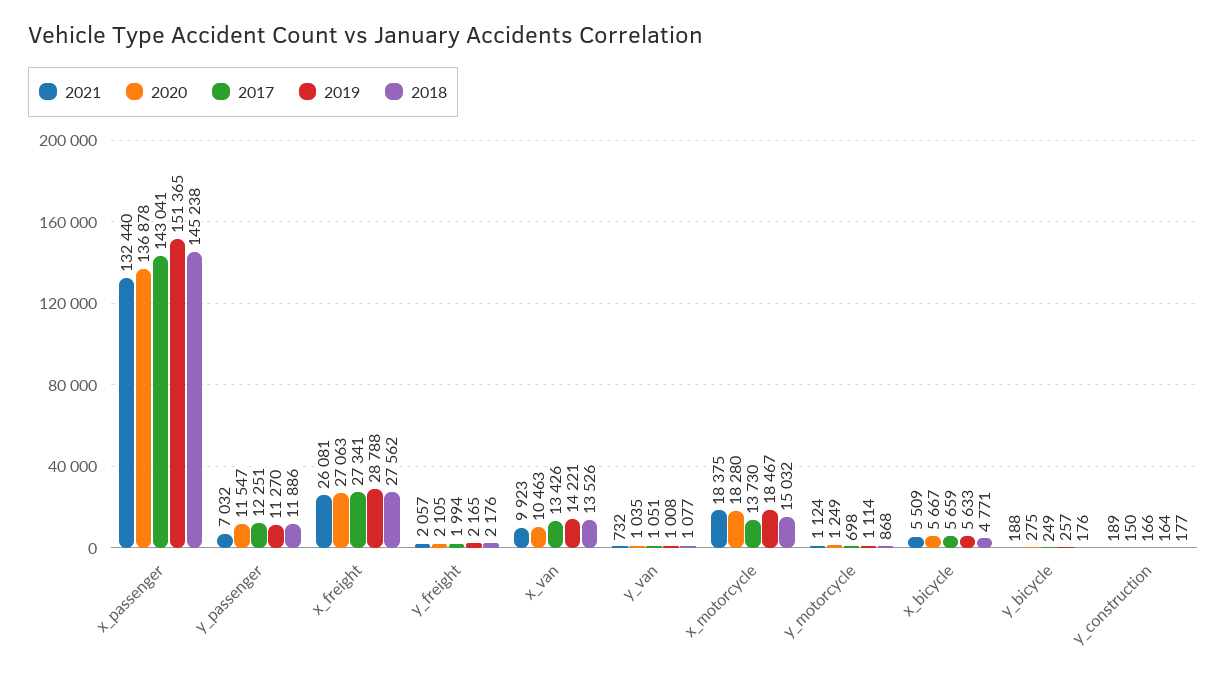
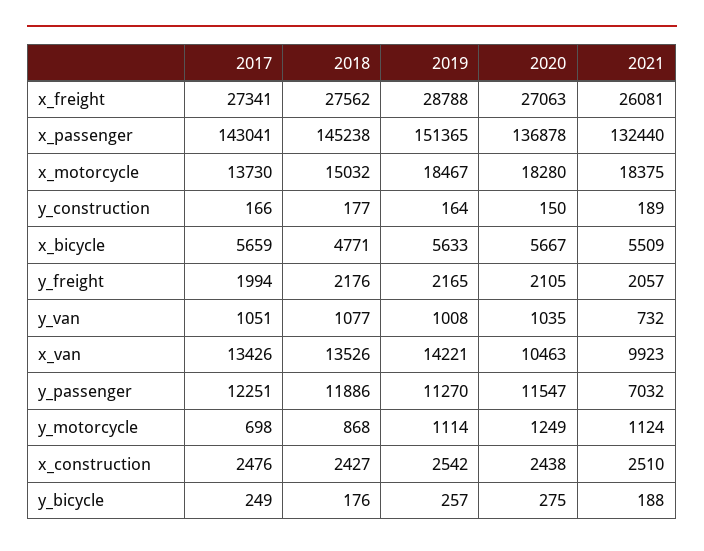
  {
    "2021": {
      "x_passenger": 132440,
      "y_passenger": 7032,
      "x_freight": 26081,
      "y_freight": 2057,
      "x_van": 9923,
      "y_van": 732,
      "x_motorcycle": 18375,
      "y_motorcycle": 1124,
      "x_bicycle": 5509,
      "y_bicycle": 188,
-     "y_construction": 189
+     "y_construction": 189,
+     "x_construction": 2510
    },
    "2020": {
      "x_passenger": 136878,
      "y_passenger": 11547,
      "x_freight": 27063,
      "y_freight": 2105,
      "x_van": 10463,
      "y_van": 1035,
      "x_motorcycle": 18280,
      "y_motorcycle": 1249,
      "x_bicycle": 5667,
      "y_bicycle": 275,
-     "y_construction": 150
+     "y_construction": 150,
+     "x_construction": 2438
    },
    "2017": {
      "x_passenger": 143041,
      "y_passenger": 12251,
      "x_freight": 27341,
      "y_freight": 1994,
      "x_van": 13426,
      "y_van": 1051,
      "x_motorcycle": 13730,
      "y_motorcycle": 698,
      "x_bicycle": 5659,
      "y_bicycle": 249,
-     "y_construction": 166
+     "y_construction": 166,
+     "x_construction": 2476
    },
    "2019": {
      "x_passenger": 151365,
      "y_passenger": 11270,
      "x_freight": 28788,
      "y_freight": 2165,
      "x_van": 14221,
      "y_van": 1008,
      "x_motorcycle": 18467,
      "y_motorcycle": 1114,
      "x_bicycle": 5633,
      "y_bicycle": 257,
-     "y_construction": 164
+     "y_construction": 164,
+     "x_construction": 2542
    },
    "2018": {
      "x_passenger": 145238,
      "y_passenger": 11886,
      "x_freight": 27562,
      "y_freight": 2176,
      "x_van": 13526,
      "y_van": 1077,
      "x_motorcycle": 15032,
      "y_motorcycle": 868,
      "x_bicycle": 4771,
      "y_bicycle": 176,
-     "y_construction": 177
+     "y_construction": 177,
+     "x_construction": 2427
    }
  }

